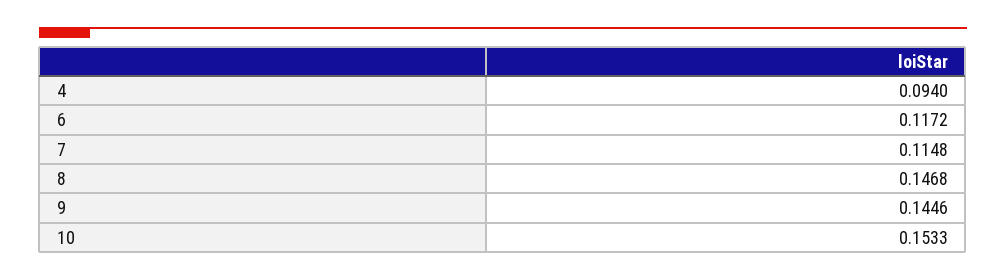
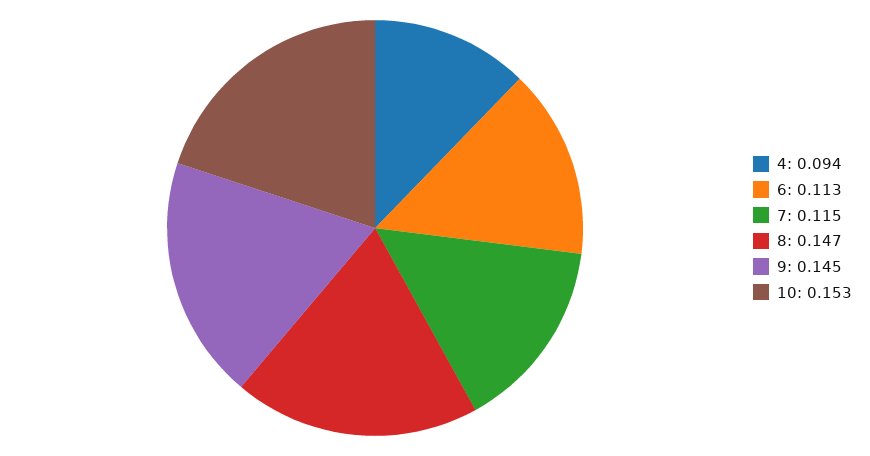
  {
    "4": 0.094,
-   "6": 0.1172,
+   "6": 0.113,
    "7": 0.1148,
    "8": 0.1468,
    "9": 0.1446,
    "10": 0.1533
  }

